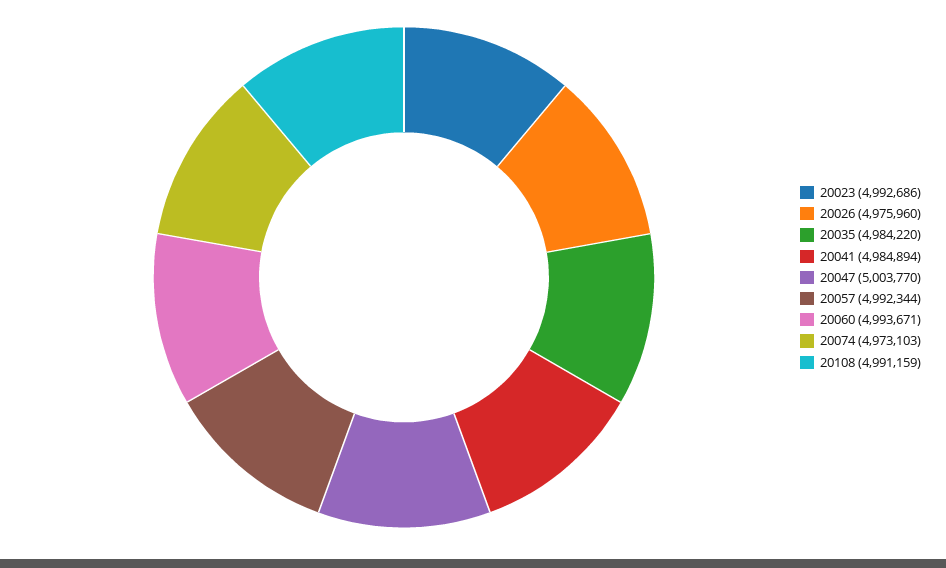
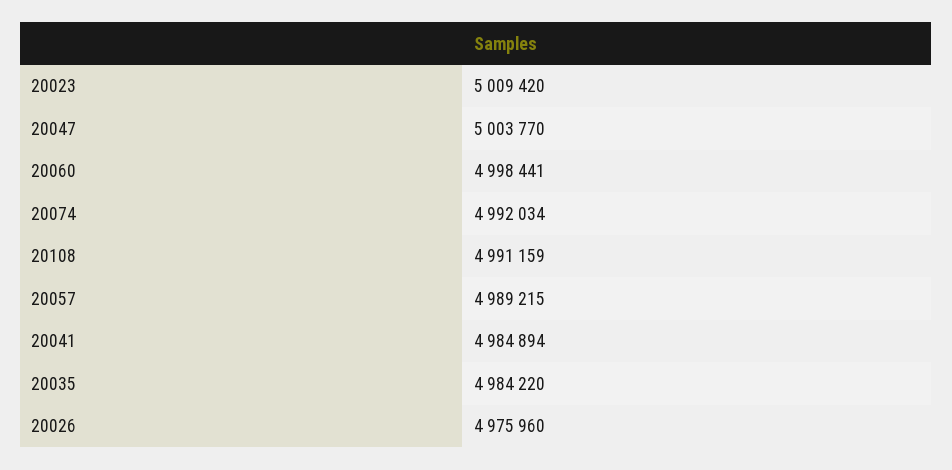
  {
-   "20023": 4992686,
+   "20023": 5009420,
    "20026": 4975960,
    "20035": 4984220,
    "20041": 4984894,
    "20047": 5003770,
-   "20057": 4992344,
+   "20057": 4989215,
-   "20060": 4993671,
+   "20060": 4998441,
-   "20074": 4973103,
+   "20074": 4992034,
    "20108": 4991159
  }

